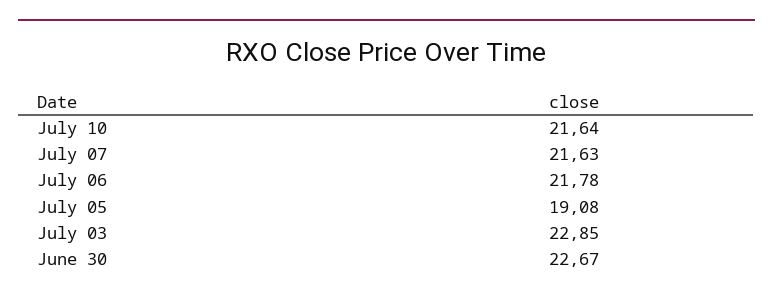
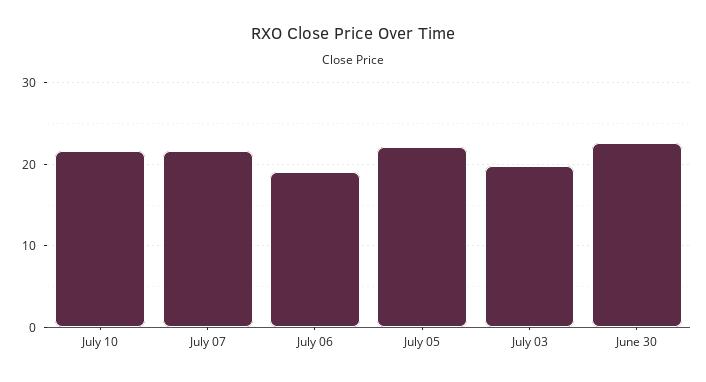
  {
    "July 10": 21.64,
    "July 07": 21.63,
-   "July 06": 21.78,
+   "July 06": 19,
-   "July 05": 19.08,
+   "July 05": 22,
-   "July 03": 22.85,
+   "July 03": 20,
    "June 30": 22.67
  }

